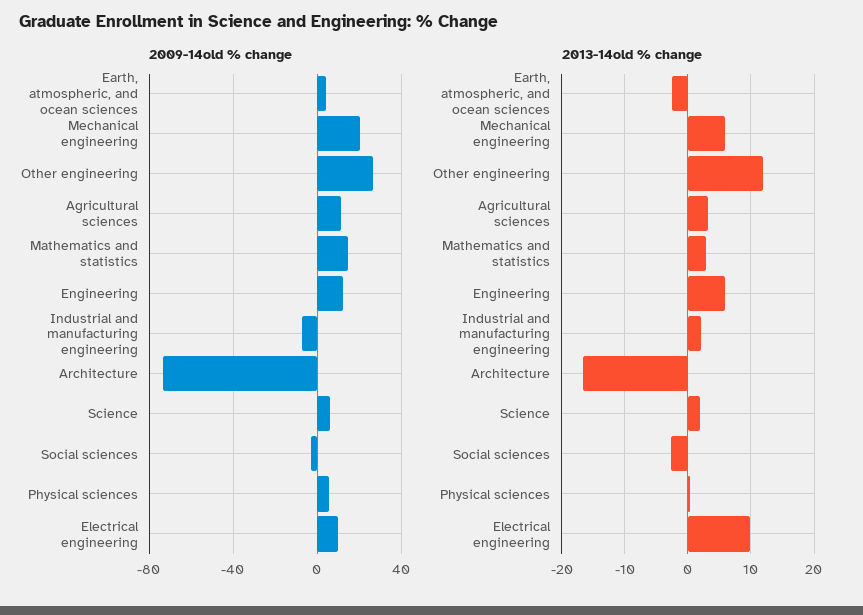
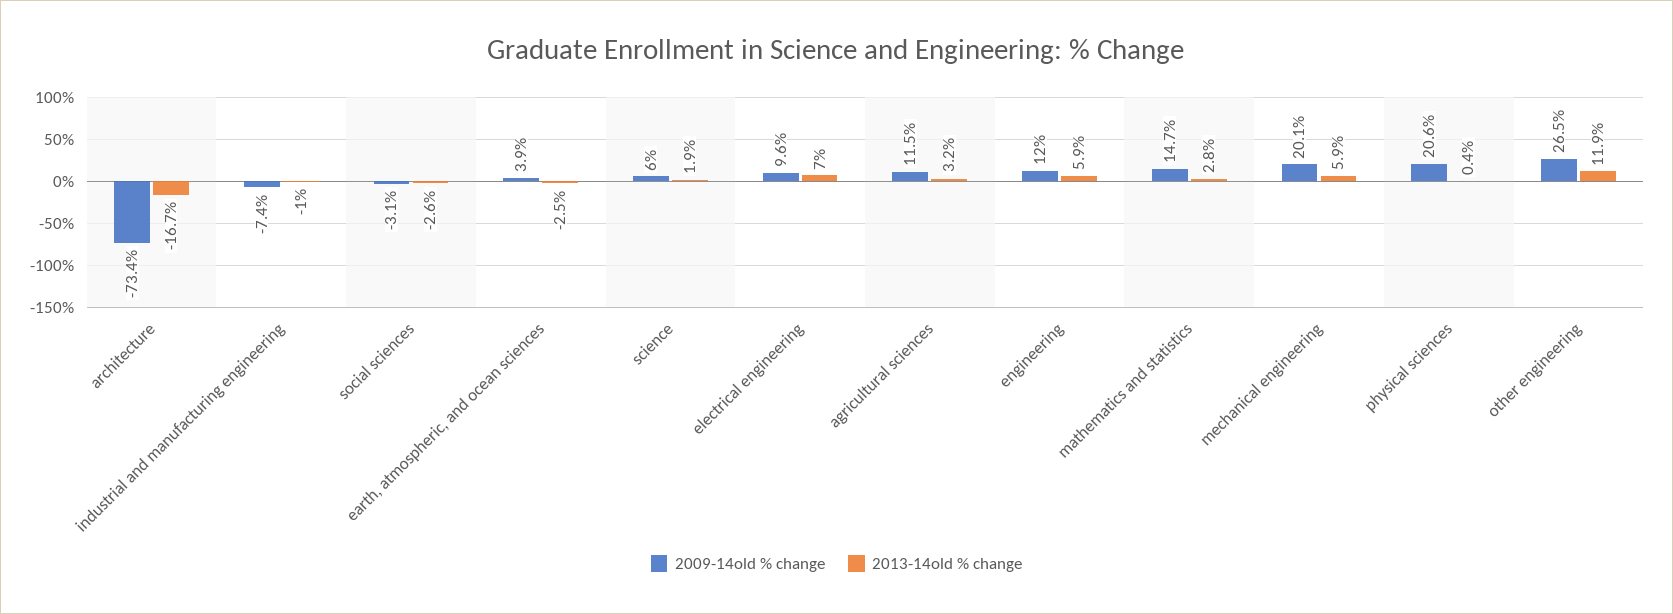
  {
    "2009-14old % change": {
      "Earth, atmospheric, and ocean sciences": 3.9,
      "Mechanical engineering": 20.1,
      "Other engineering": 26.5,
      "Agricultural sciences": 11.5,
      "Mathematics and statistics": 14.7,
      "Engineering": 12,
      "Industrial and manufacturing engineering": -7.4,
      "Architecture": -73.4,
      "Science": 6,
      "Social sciences": -3.1,
-     "Physical sciences": 5,
+     "Physical sciences": 20.6,
      "Electrical engineering": 9.6
    },
    "2013-14old % change": {
      "Earth, atmospheric, and ocean sciences": -2.5,
      "Mechanical engineering": 5.9,
      "Other engineering": 11.9,
      "Agricultural sciences": 3.2,
      "Mathematics and statistics": 2.8,
      "Engineering": 5.9,
-     "Industrial and manufacturing engineering": 2,
+     "Industrial and manufacturing engineering": -1,
      "Architecture": -16.7,
      "Science": 1.9,
      "Social sciences": -2.6,
      "Physical sciences": 0.4,
-     "Electrical engineering": 10
+     "Electrical engineering": 7
    }
  }

